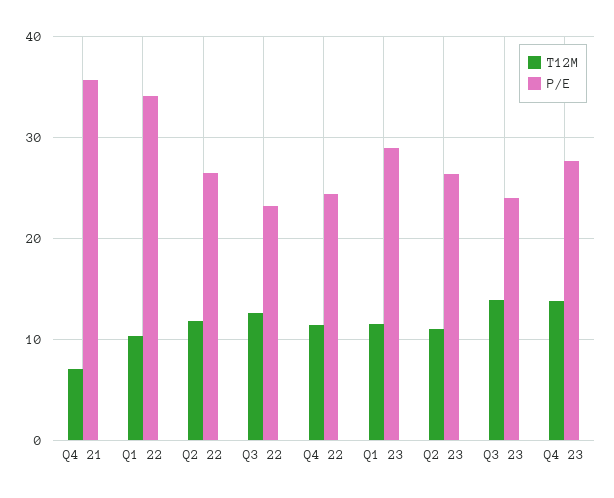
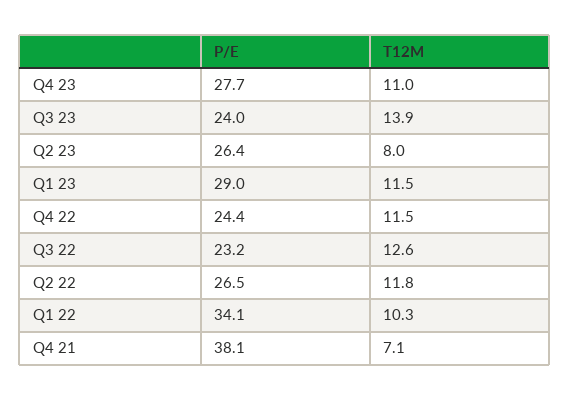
  {
    "T12M": {
      "Q4 21": 7.1,
      "Q1 22": 10.3,
      "Q2 22": 11.8,
      "Q3 22": 12.6,
      "Q4 22": 11.5,
      "Q1 23": 11.5,
-     "Q2 23": 11,
+     "Q2 23": 8,
      "Q3 23": 13.9,
-     "Q4 23": 14
+     "Q4 23": 11
    },
    "P/E": {
-     "Q4 21": 36,
+     "Q4 21": 38.1,
      "Q1 22": 34.1,
      "Q2 22": 26.5,
      "Q3 22": 23.2,
      "Q4 22": 24.4,
      "Q1 23": 29,
      "Q2 23": 26.4,
      "Q3 23": 24,
      "Q4 23": 27.7
    }
  }

